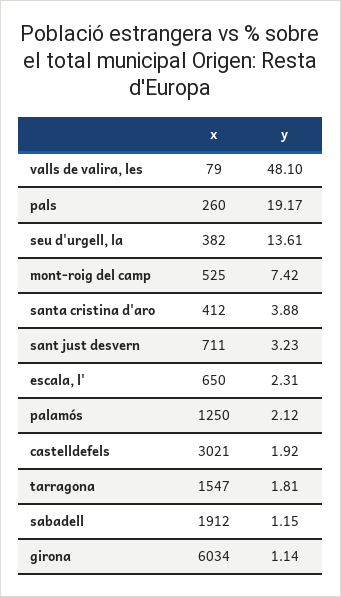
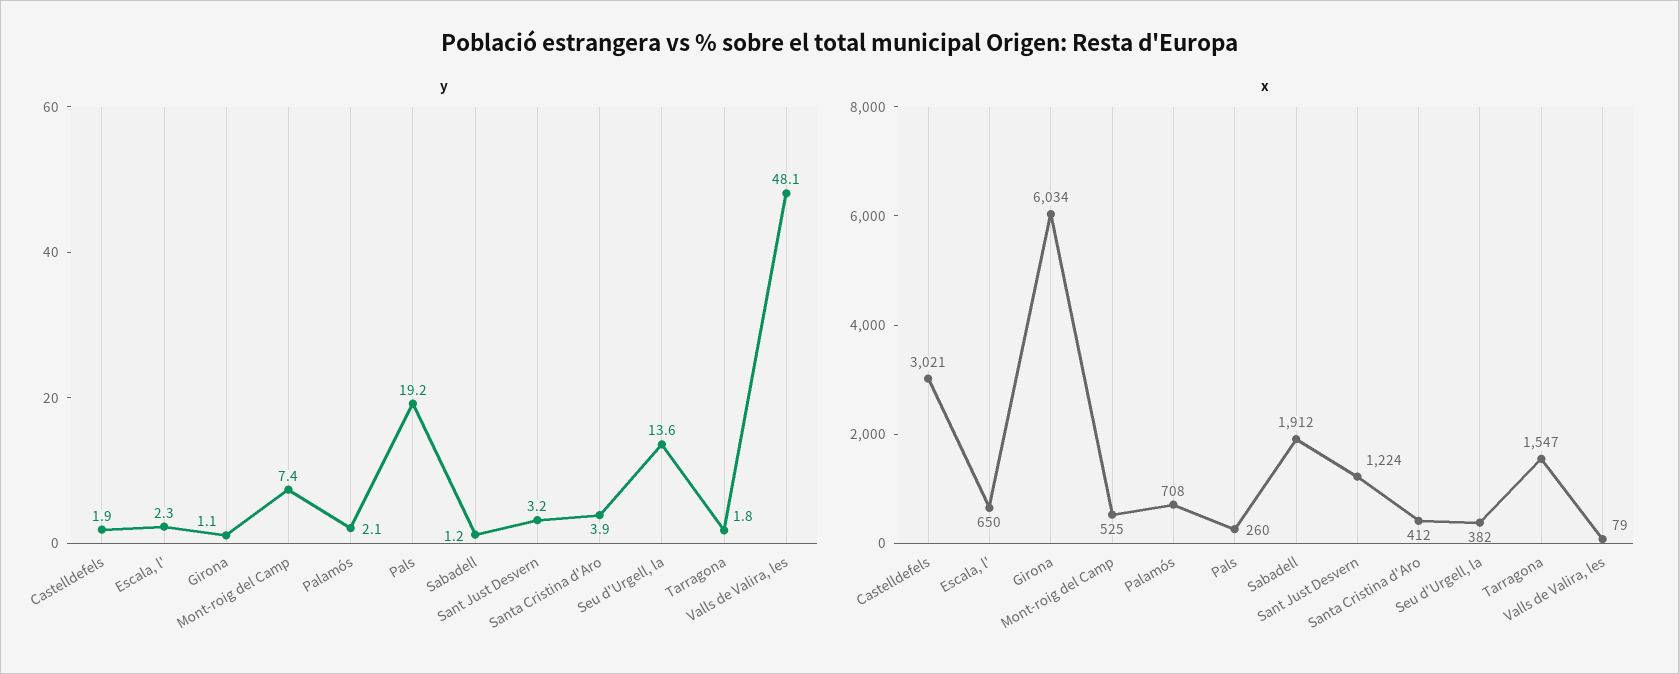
  {
    "x": {
      "valls de valira, les": 79,
      "pals": 260,
      "seu d'urgell, la": 382,
      "mont-roig del camp": 525,
      "santa cristina d'aro": 412,
-     "sant just desvern": 711,
+     "sant just desvern": 1224,
      "escala, l'": 650,
-     "palamós": 1250,
+     "palamós": 708,
      "castelldefels": 3021,
      "tarragona": 1547,
      "sabadell": 1912,
      "girona": 6034
    },
    "y": {
      "valls de valira, les": 48.1,
      "pals": 19.17,
      "seu d'urgell, la": 13.61,
      "mont-roig del camp": 7.42,
      "santa cristina d'aro": 3.88,
      "sant just desvern": 3.23,
      "escala, l'": 2.31,
      "palamós": 2.12,
      "castelldefels": 1.92,
      "tarragona": 1.81,
      "sabadell": 1.15,
      "girona": 1.14
    }
  }

